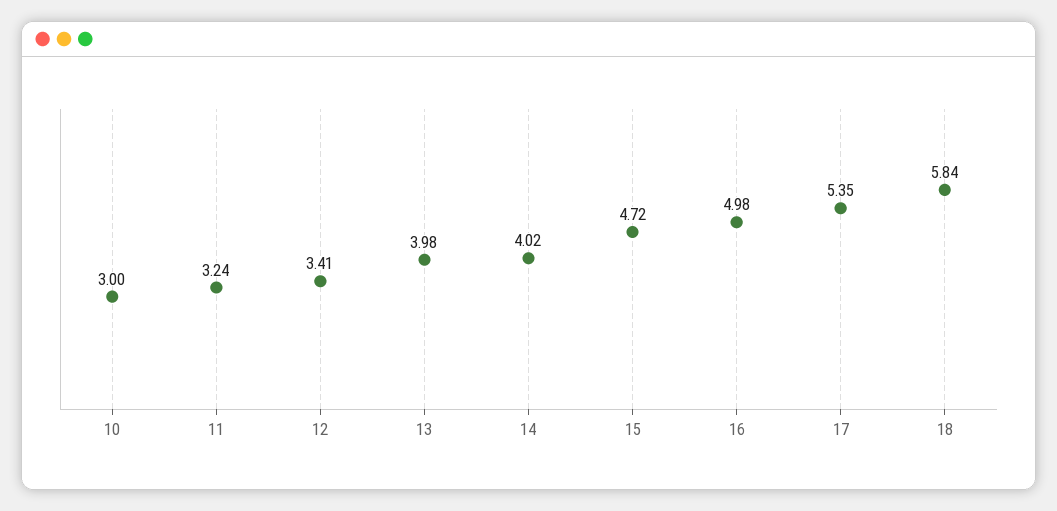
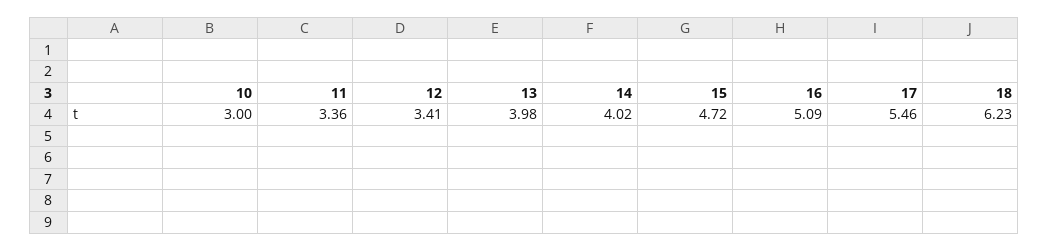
  {
    "10": 3,
-   "11": 3.24,
+   "11": 3.36,
    "12": 3.41,
    "13": 3.98,
    "14": 4.02,
    "15": 4.72,
-   "16": 4.98,
+   "16": 5.09,
-   "17": 5.35,
+   "17": 5.46,
-   "18": 5.84
+   "18": 6.23
  }

